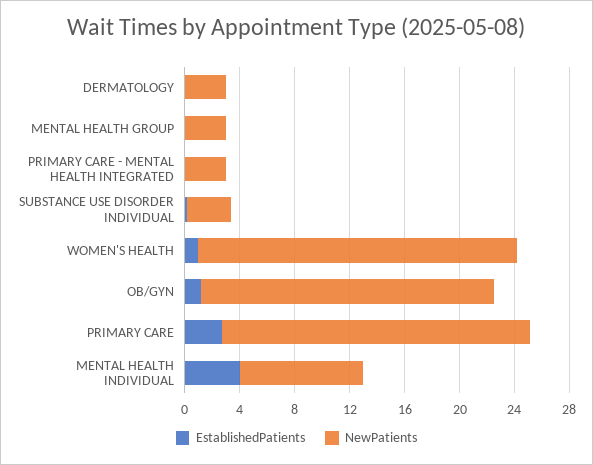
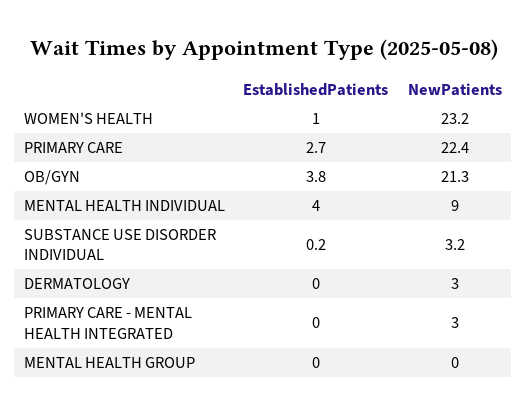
  {
    "EstablishedPatients": {
      "DERMATOLOGY": 0,
      "MENTAL HEALTH GROUP": 0,
      "PRIMARY CARE - MENTAL HEALTH INTEGRATED": 0,
      "SUBSTANCE USE DISORDER INDIVIDUAL": 0.2,
      "WOMEN'S HEALTH": 1,
-     "OB/GYN": 1,
+     "OB/GYN": 3.8,
      "PRIMARY CARE": 2.7,
      "MENTAL HEALTH INDIVIDUAL": 4
    },
    "NewPatients": {
      "DERMATOLOGY": 3,
-     "MENTAL HEALTH GROUP": 3,
+     "MENTAL HEALTH GROUP": 0,
      "PRIMARY CARE - MENTAL HEALTH INTEGRATED": 3,
      "SUBSTANCE USE DISORDER INDIVIDUAL": 3.2,
      "WOMEN'S HEALTH": 23.2,
      "OB/GYN": 21.3,
      "PRIMARY CARE": 22.4,
      "MENTAL HEALTH INDIVIDUAL": 9
    }
  }

